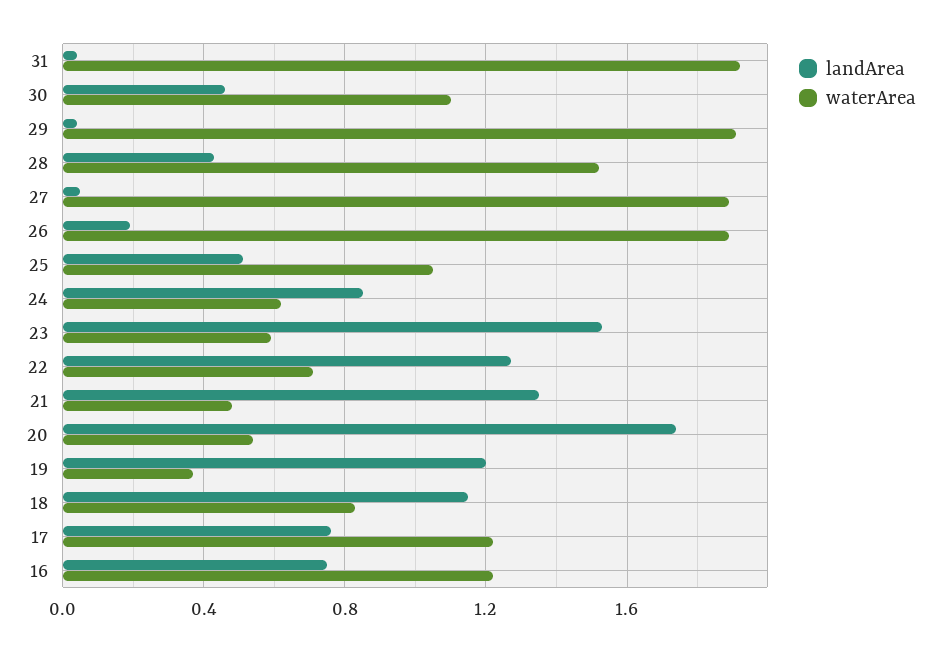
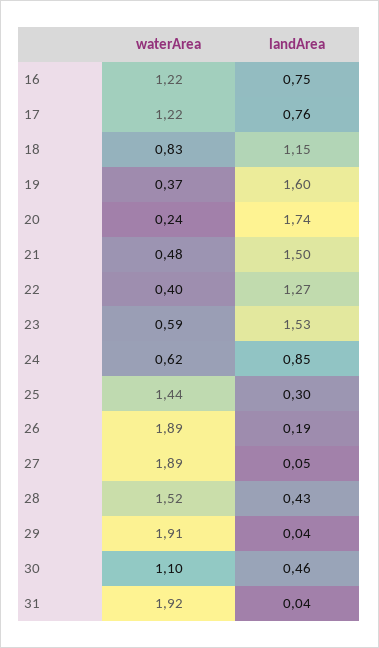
  {
    "landArea": {
      "31": 0.04,
      "30": 0.46,
      "29": 0.04,
      "28": 0.43,
      "27": 0.05,
      "26": 0.19,
-     "25": 0.5,
+     "25": 0.3,
      "24": 0.85,
      "23": 1.53,
      "22": 1.27,
-     "21": 1.35,
+     "21": 1.5,
      "20": 1.74,
-     "19": 1.2,
+     "19": 1.6,
      "18": 1.15,
      "17": 0.76,
      "16": 0.75
    },
    "waterArea": {
      "31": 1.92,
      "30": 1.1,
      "29": 1.91,
      "28": 1.52,
      "27": 1.89,
      "26": 1.89,
-     "25": 1.05,
+     "25": 1.44,
      "24": 0.62,
      "23": 0.59,
-     "22": 0.7,
+     "22": 0.4,
      "21": 0.48,
-     "20": 0.55,
+     "20": 0.24,
      "19": 0.37,
      "18": 0.83,
      "17": 1.22,
      "16": 1.22
    }
  }

